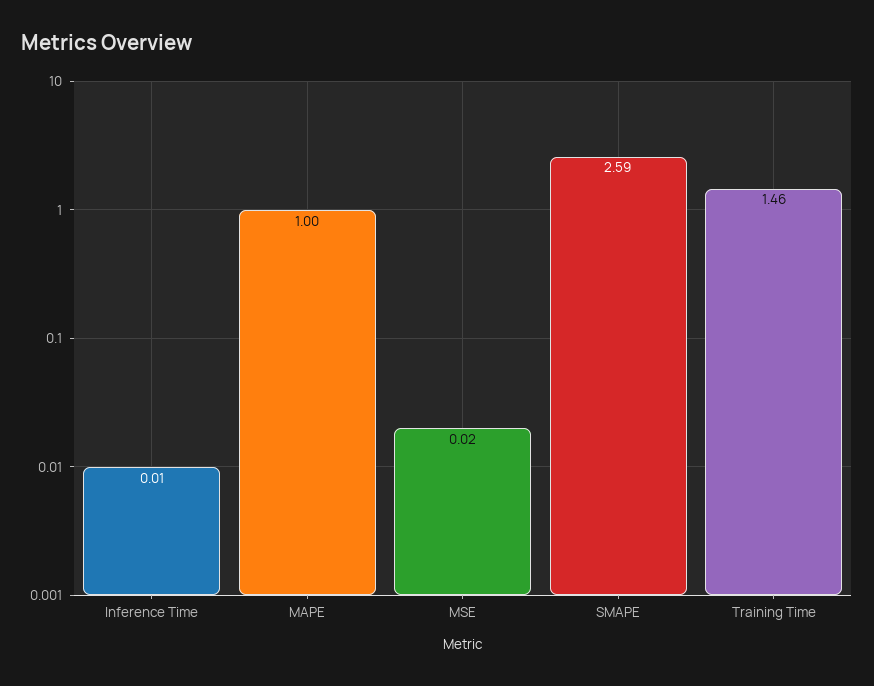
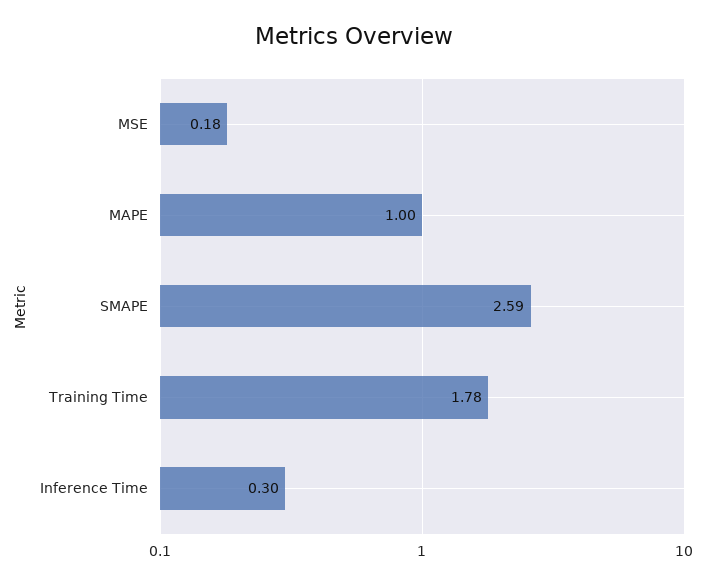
  {
-   "Inference Time": 0.01,
+   "Inference Time": 0.3,
    "MAPE": 1,
-   "MSE": 0.02,
+   "MSE": 0.18,
    "SMAPE": 2.59,
-   "Training Time": 1.46
+   "Training Time": 1.78
  }

